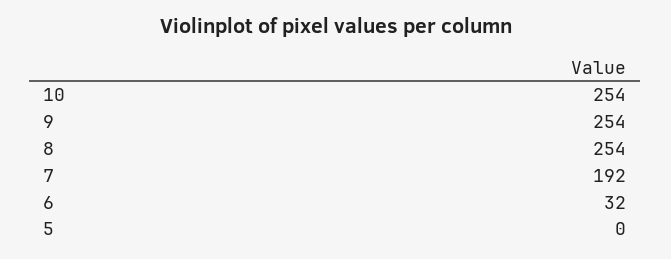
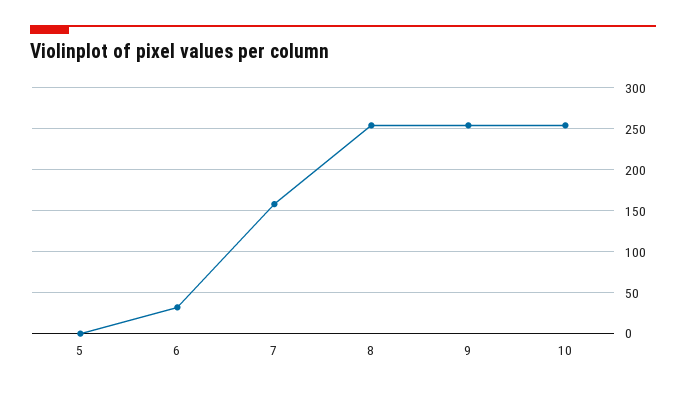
  {
    "10": 254,
    "9": 254,
    "8": 254,
-   "7": 192,
+   "7": 160,
    "6": 32,
    "5": 0
  }

